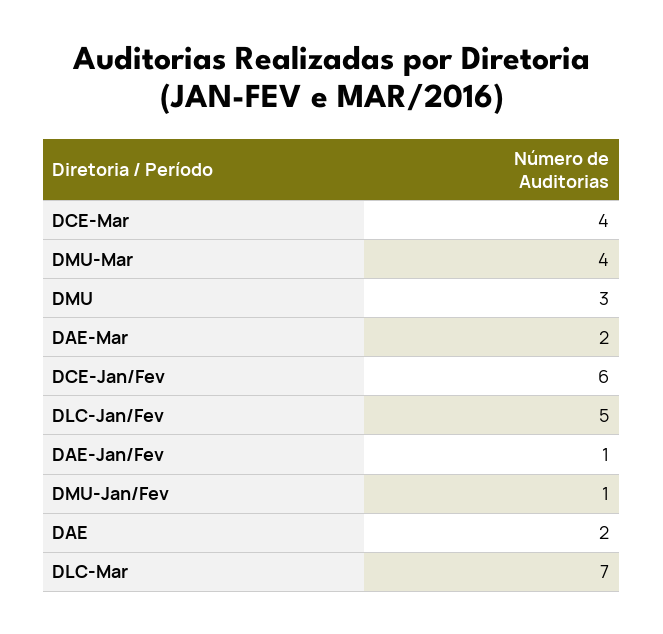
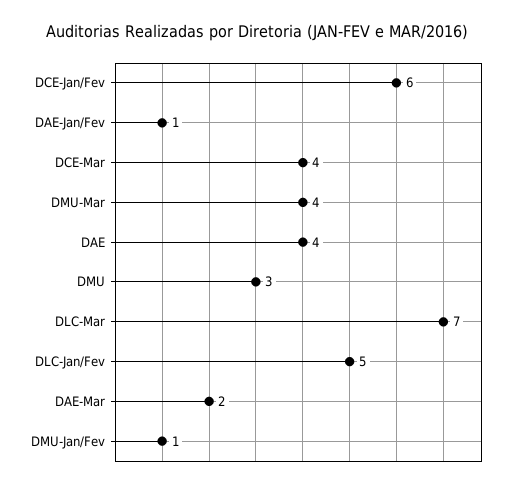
  {
    "DCE-Mar": 4,
    "DMU-Mar": 4,
    "DMU": 3,
    "DAE-Mar": 2,
    "DCE-Jan/Fev": 6,
    "DLC-Jan/Fev": 5,
    "DAE-Jan/Fev": 1,
    "DMU-Jan/Fev": 1,
-   "DAE": 2,
+   "DAE": 4,
    "DLC-Mar": 7
  }

